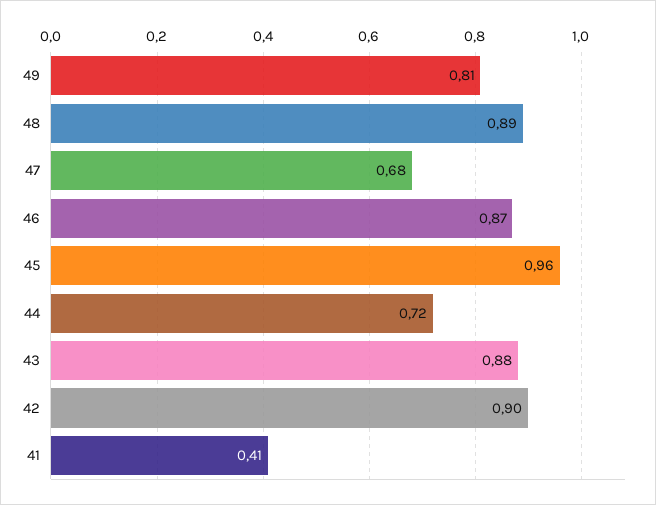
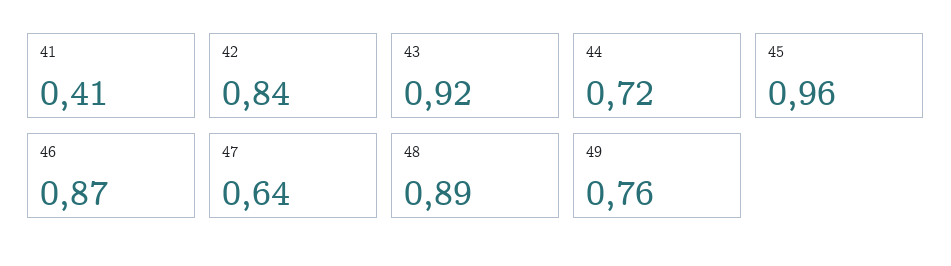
  {
-   "49": 0.81,
+   "49": 0.76,
    "48": 0.89,
-   "47": 0.68,
+   "47": 0.64,
    "46": 0.87,
    "45": 0.96,
    "44": 0.72,
-   "43": 0.88,
+   "43": 0.92,
-   "42": 0.9,
+   "42": 0.84,
    "41": 0.41
  }

